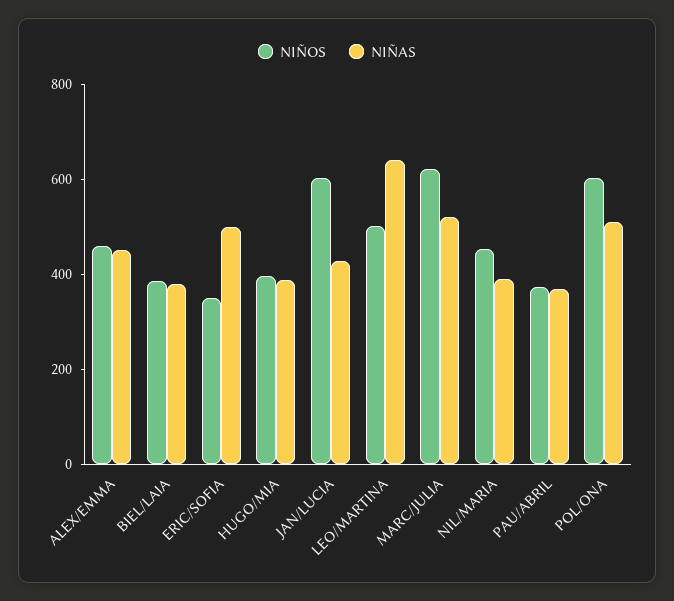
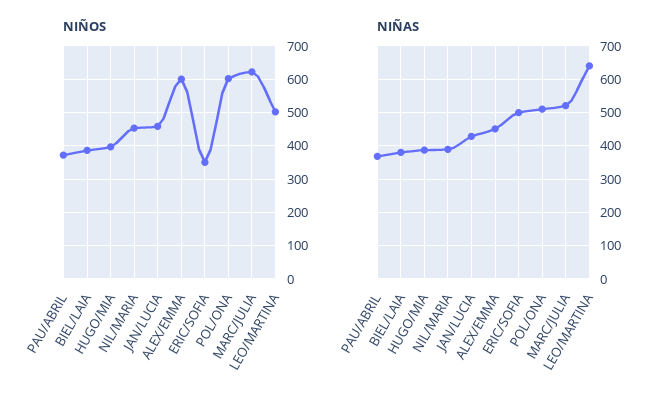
  {
    "NIÑOS": {
-     "ALEX/EMMA": 450,
+     "ALEX/EMMA": 600,
      "BIEL/LAIA": 380,
      "ERIC/SOFIA": 360,
      "HUGO/MIA": 400,
-     "JAN/LUCIA": 600,
+     "JAN/LUCIA": 460,
      "LEO/MARTINA": 500,
      "MARC/JULIA": 620,
      "NIL/MARIA": 460,
      "PAU/ABRIL": 380,
      "POL/ONA": 600
    },
    "NIÑAS": {
      "ALEX/EMMA": 460,
      "BIEL/LAIA": 380,
      "ERIC/SOFIA": 500,
      "HUGO/MIA": 380,
      "JAN/LUCIA": 420,
      "LEO/MARTINA": 640,
      "MARC/JULIA": 520,
      "NIL/MARIA": 380,
      "PAU/ABRIL": 360,
      "POL/ONA": 520
    }
  }

